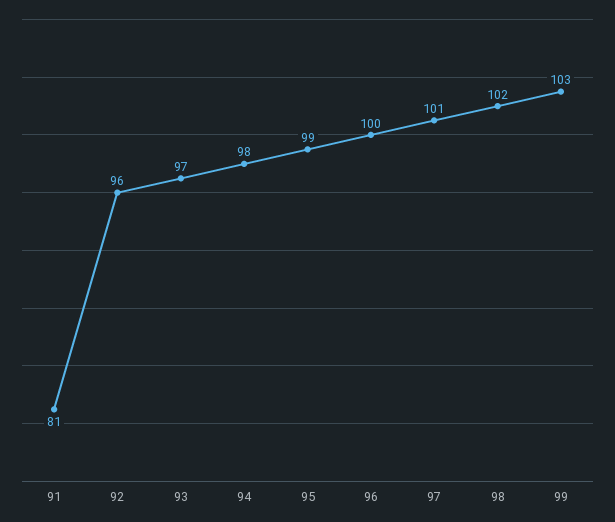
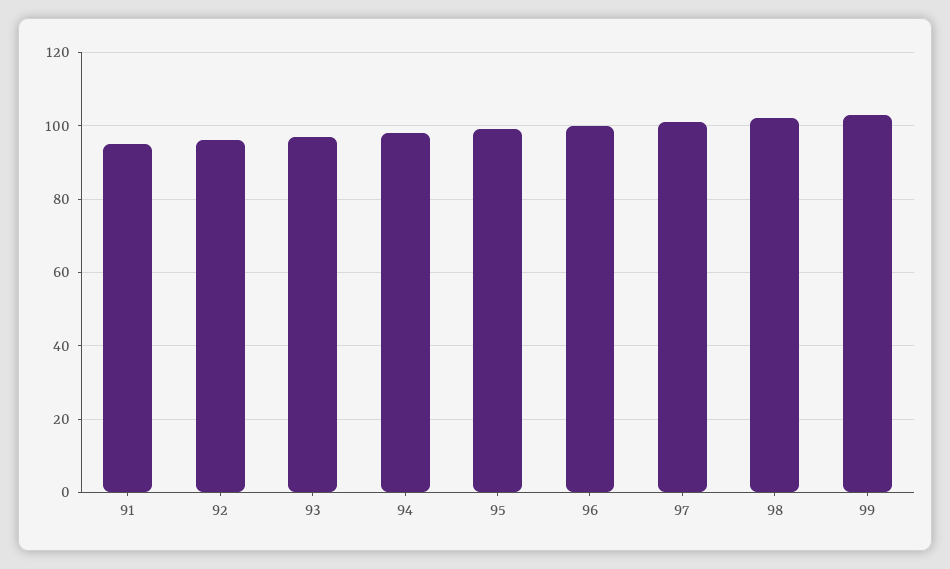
  {
-   "91": 81,
+   "91": 95,
    "92": 96,
    "93": 97,
    "94": 98,
    "95": 99,
    "96": 100,
    "97": 101,
    "98": 102,
    "99": 103
  }

